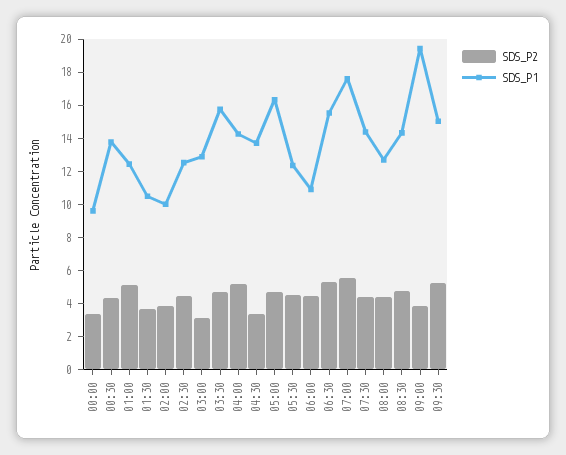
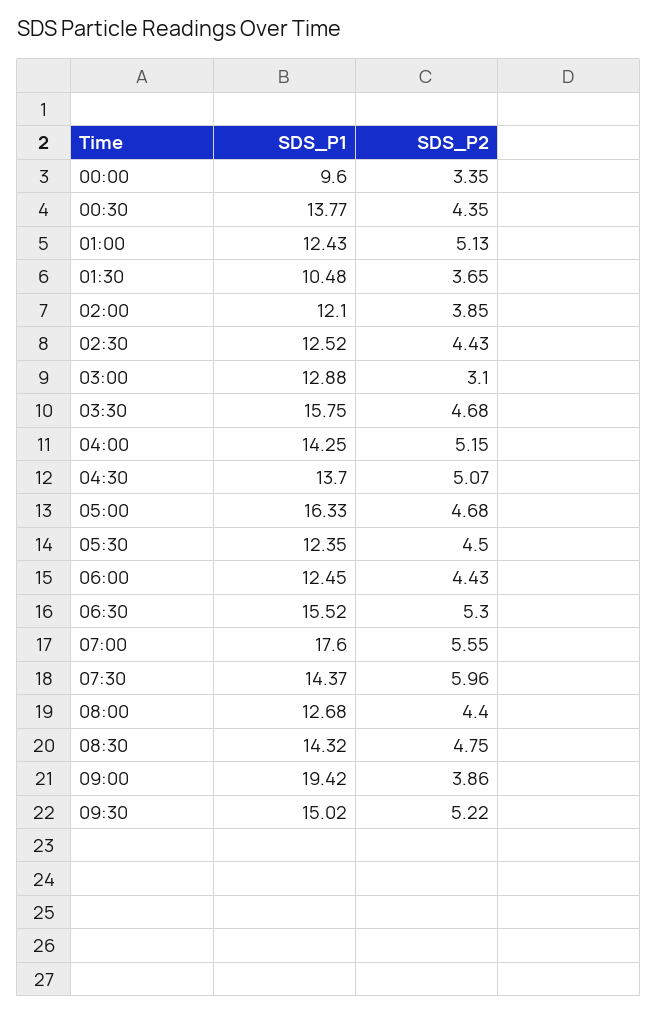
  {
    "SDS_P2": {
      "00:00": 3.35,
      "00:30": 4.35,
      "01:00": 5.13,
      "01:30": 3.65,
      "02:00": 3.85,
      "02:30": 4.43,
      "03:00": 3.1,
      "03:30": 4.68,
      "04:00": 5.15,
-     "04:30": 3.5,
+     "04:30": 5.07,
      "05:00": 4.68,
      "05:30": 4.5,
      "06:00": 4.43,
      "06:30": 5.3,
      "07:00": 5.55,
-     "07:30": 4.5,
+     "07:30": 5.96,
      "08:00": 4.4,
      "08:30": 4.75,
      "09:00": 3.86,
      "09:30": 5.22
    },
    "SDS_P1": {
      "00:00": 9.6,
      "00:30": 13.77,
      "01:00": 12.43,
      "01:30": 10.48,
-     "02:00": 10,
+     "02:00": 12.1,
      "02:30": 12.52,
      "03:00": 12.88,
      "03:30": 15.75,
      "04:00": 14.25,
      "04:30": 13.7,
      "05:00": 16.33,
      "05:30": 12.35,
-     "06:00": 11,
+     "06:00": 12.45,
      "06:30": 15.52,
      "07:00": 17.6,
      "07:30": 14.37,
      "08:00": 12.68,
      "08:30": 14.32,
      "09:00": 19.42,
      "09:30": 15.02
    }
  }

